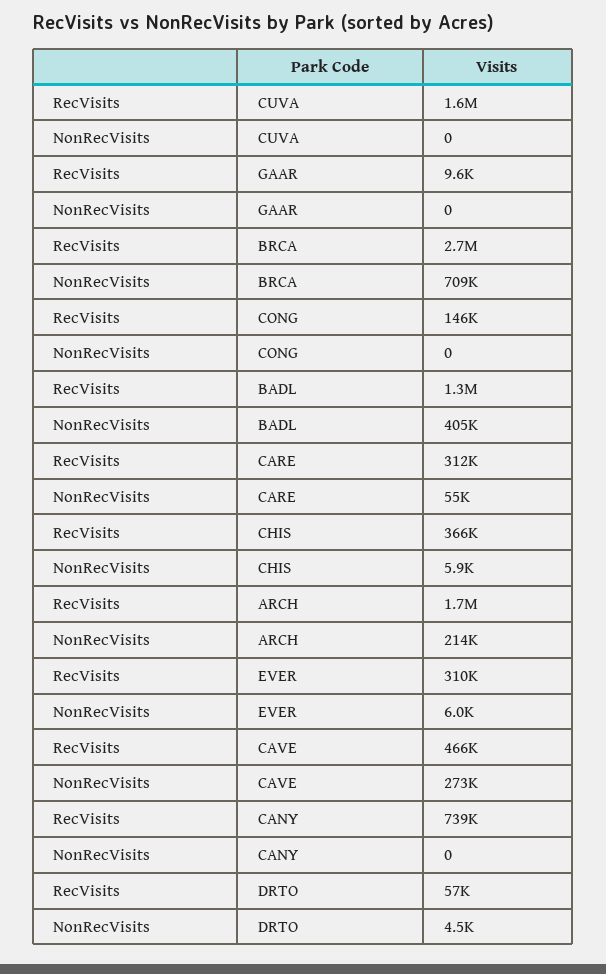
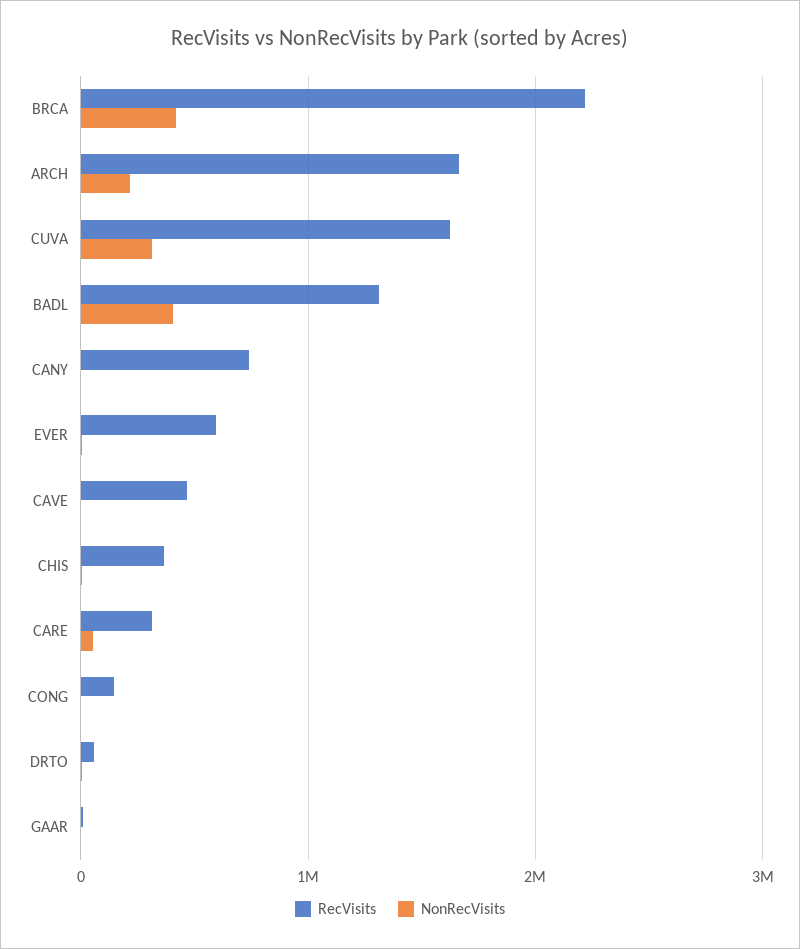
  {
    "RecVisits": {
      "CUVA": 1600000,
      "GAAR": 9600,
-     "BRCA": 2700000,
+     "BRCA": 2200000,
      "CONG": 146000,
      "BADL": 1300000,
      "CARE": 312000,
      "CHIS": 366000,
      "ARCH": 1700000,
-     "EVER": 310000,
+     "EVER": 600000,
      "CAVE": 466000,
      "CANY": 739000,
      "DRTO": 57000
    },
    "NonRecVisits": {
-     "CUVA": 0,
+     "CUVA": 300000,
      "GAAR": 0,
-     "BRCA": 709000,
+     "BRCA": 400000,
      "CONG": 0,
      "BADL": 405000,
      "CARE": 55000,
      "CHIS": 5900,
      "ARCH": 214000,
      "EVER": 6000,
-     "CAVE": 273000,
+     "CAVE": 0,
      "CANY": 0,
      "DRTO": 4500
    }
  }

